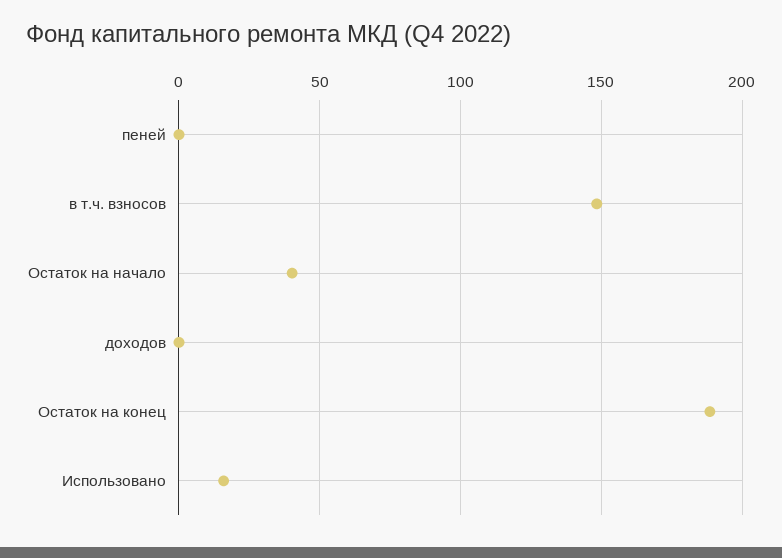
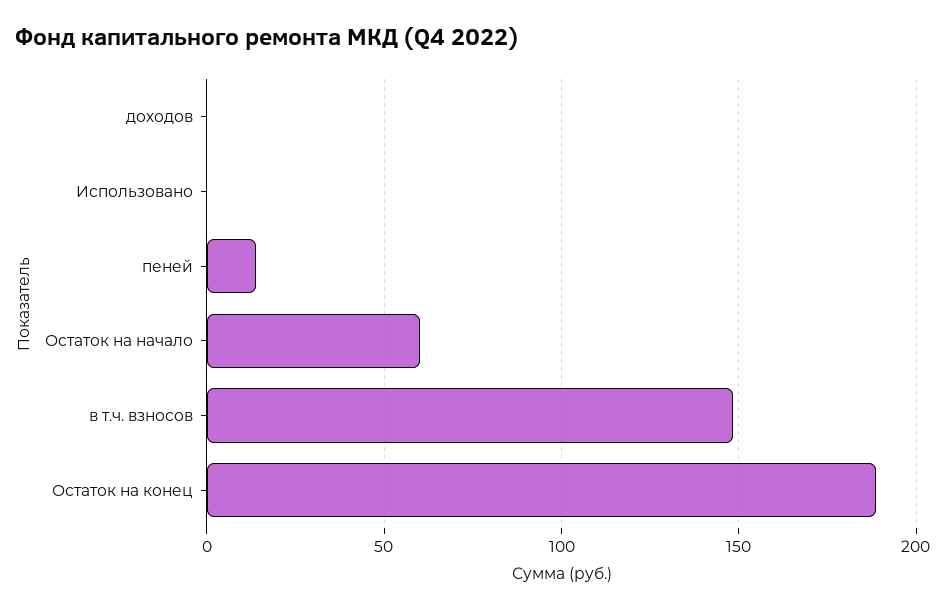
  {
-   "пеней": 0,
+   "пеней": 15,
    "в т.ч. взносов": 150,
-   "Остаток на начало": 40,
+   "Остаток на начало": 60,
    "доходов": 0,
    "Остаток на конец": 190,
-   "Использовано": 15
+   "Использовано": 0
  }

